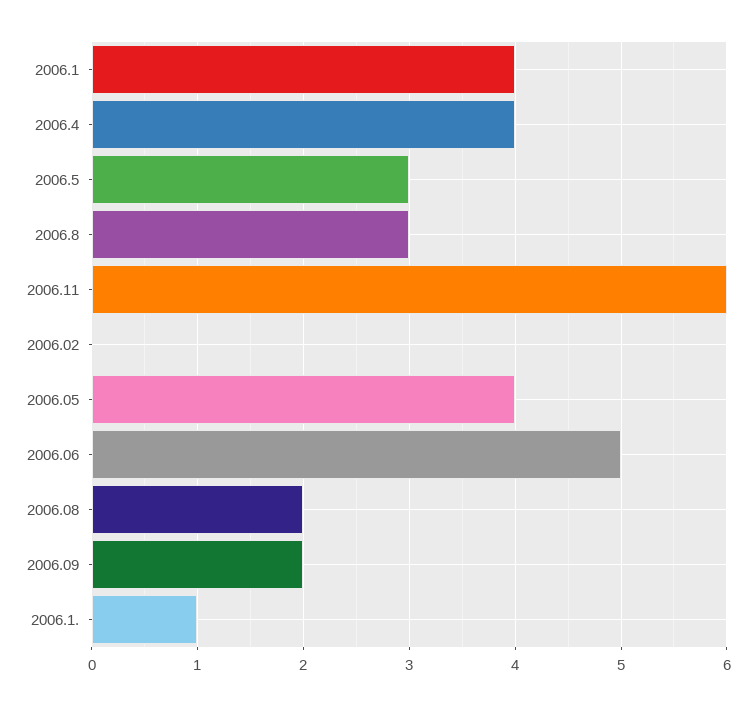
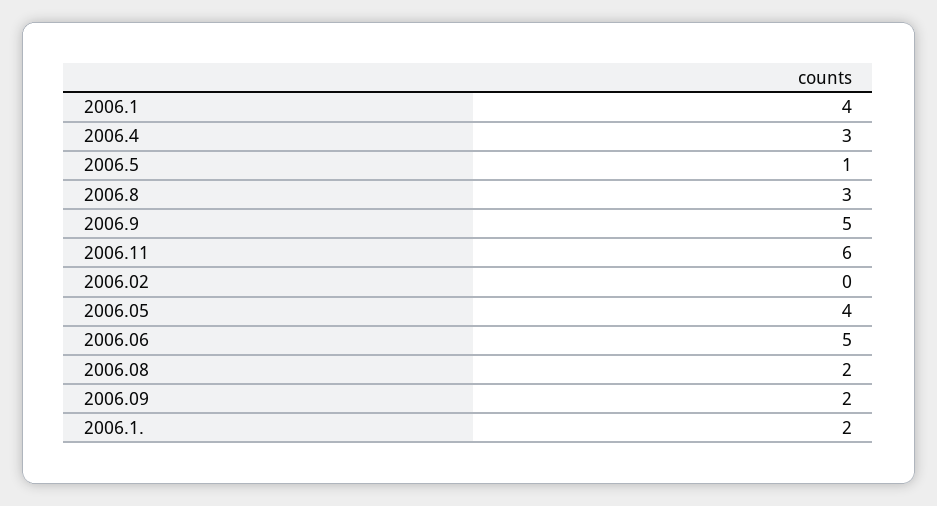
  {
    "2006.1": 4,
-   "2006.4": 4,
+   "2006.4": 3,
-   "2006.5": 3,
+   "2006.5": 1,
    "2006.8": 3,
    "2006.11": 6,
    "2006.02": 0,
    "2006.05": 4,
    "2006.06": 5,
    "2006.08": 2,
    "2006.09": 2,
-   "2006.1.": 1
+   "2006.1.": 2,
+   "2006.9": 5
  }

